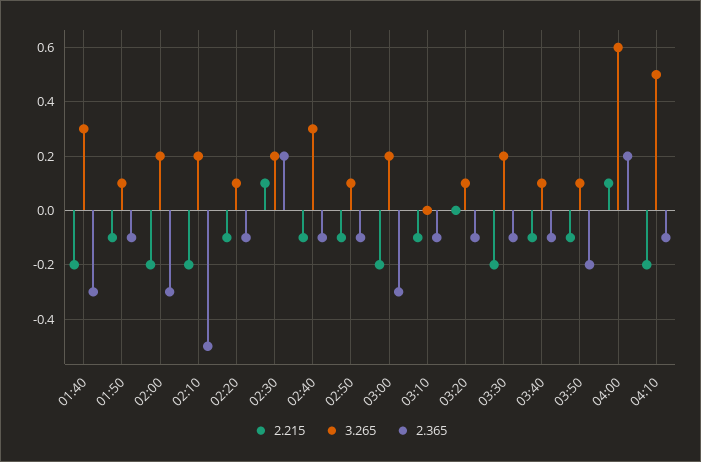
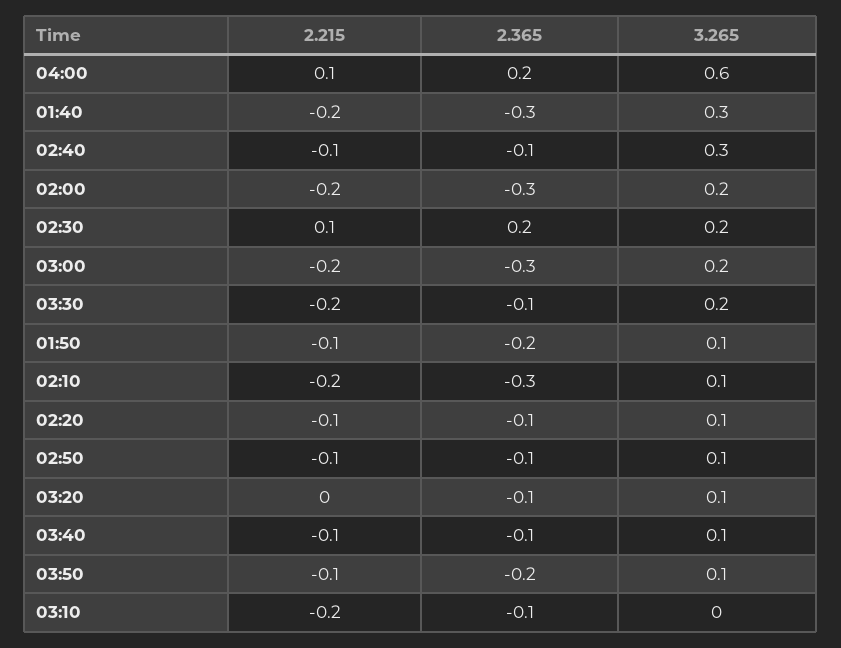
  {
    "2.215": {
      "01:40": -0.2,
      "01:50": -0.1,
      "02:00": -0.2,
      "02:10": -0.2,
      "02:20": -0.1,
      "02:30": 0.1,
      "02:40": -0.1,
      "02:50": -0.1,
      "03:00": -0.2,
-     "03:10": -0.1,
+     "03:10": -0.2,
      "03:20": 0,
      "03:30": -0.2,
      "03:40": -0.1,
      "03:50": -0.1,
-     "04:00": 0.1,
+     "04:00": 0.1
-     "04:10": -0.2
    },
    "3.265": {
      "01:40": 0.3,
      "01:50": 0.1,
      "02:00": 0.2,
-     "02:10": 0.2,
+     "02:10": 0.1,
      "02:20": 0.1,
      "02:30": 0.2,
      "02:40": 0.3,
      "02:50": 0.1,
      "03:00": 0.2,
      "03:10": 0,
      "03:20": 0.1,
      "03:30": 0.2,
      "03:40": 0.1,
      "03:50": 0.1,
-     "04:00": 0.6,
+     "04:00": 0.6
-     "04:10": 0.5
    },
    "2.365": {
      "01:40": -0.3,
-     "01:50": -0.1,
+     "01:50": -0.2,
      "02:00": -0.3,
-     "02:10": -0.5,
+     "02:10": -0.3,
      "02:20": -0.1,
      "02:30": 0.2,
      "02:40": -0.1,
      "02:50": -0.1,
      "03:00": -0.3,
      "03:10": -0.1,
      "03:20": -0.1,
      "03:30": -0.1,
      "03:40": -0.1,
      "03:50": -0.2,
-     "04:00": 0.2,
+     "04:00": 0.2
-     "04:10": -0.1
    }
  }

